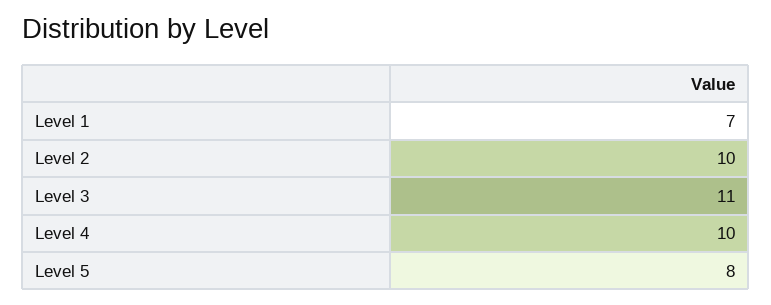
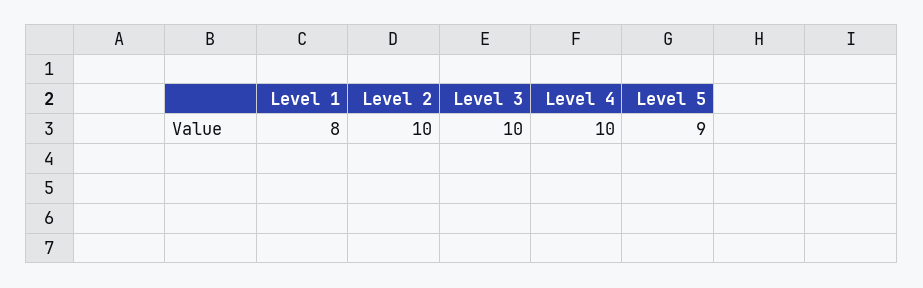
  {
-   "Level 1": 7,
+   "Level 1": 8,
    "Level 2": 10,
-   "Level 3": 11,
+   "Level 3": 10,
    "Level 4": 10,
-   "Level 5": 8
+   "Level 5": 9
  }

